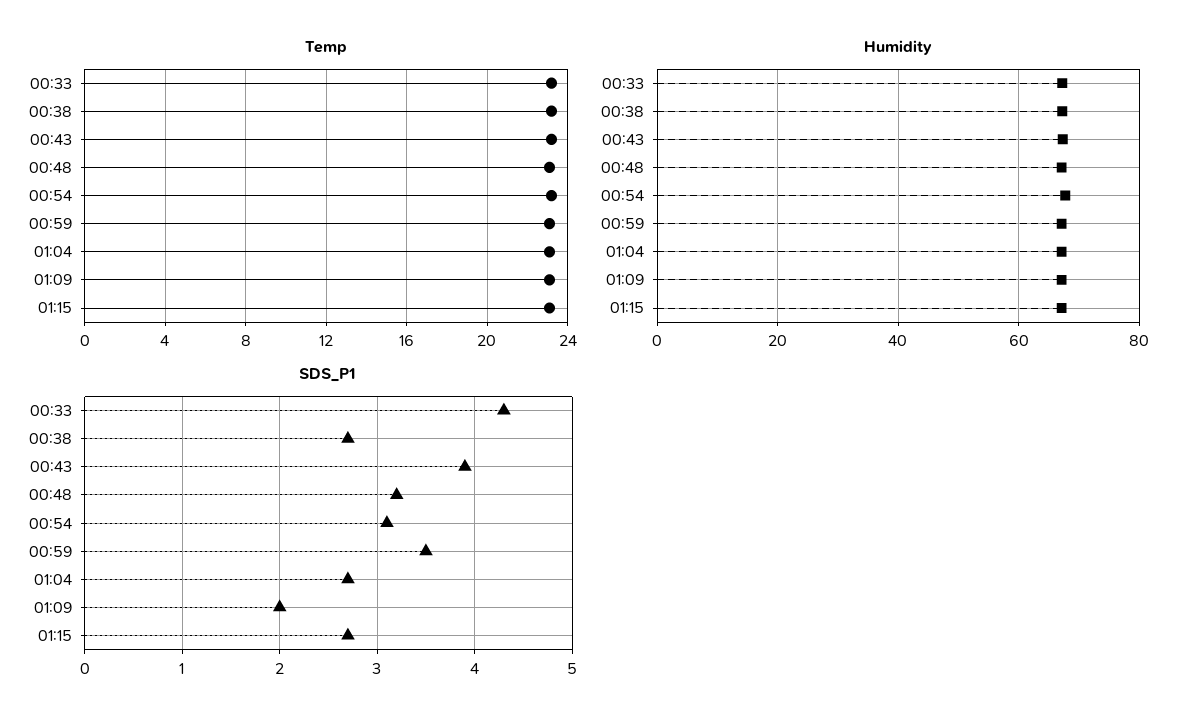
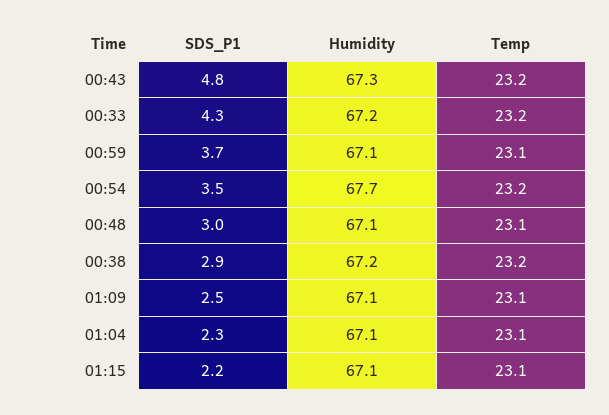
  {
    "Temp": {
      "00:33": 23.2,
      "00:38": 23.2,
      "00:43": 23.2,
      "00:48": 23.1,
      "00:54": 23.2,
      "00:59": 23.1,
      "01:04": 23.1,
      "01:09": 23.1,
      "01:15": 23.1
    },
    "Humidity": {
      "00:33": 67.2,
      "00:38": 67.2,
      "00:43": 67.3,
      "00:48": 67.1,
      "00:54": 67.7,
      "00:59": 67.1,
      "01:04": 67.1,
      "01:09": 67.1,
      "01:15": 67.1
    },
    "SDS_P1": {
      "00:33": 4.3,
-     "00:38": 2.7,
+     "00:38": 2.9,
-     "00:43": 3.9,
+     "00:43": 4.8,
-     "00:48": 3.2,
+     "00:48": 3,
-     "00:54": 3.1,
+     "00:54": 3.5,
-     "00:59": 3.5,
+     "00:59": 3.7,
-     "01:04": 2.7,
+     "01:04": 2.3,
-     "01:09": 2,
+     "01:09": 2.5,
-     "01:15": 2.7
+     "01:15": 2.2
    }
  }

